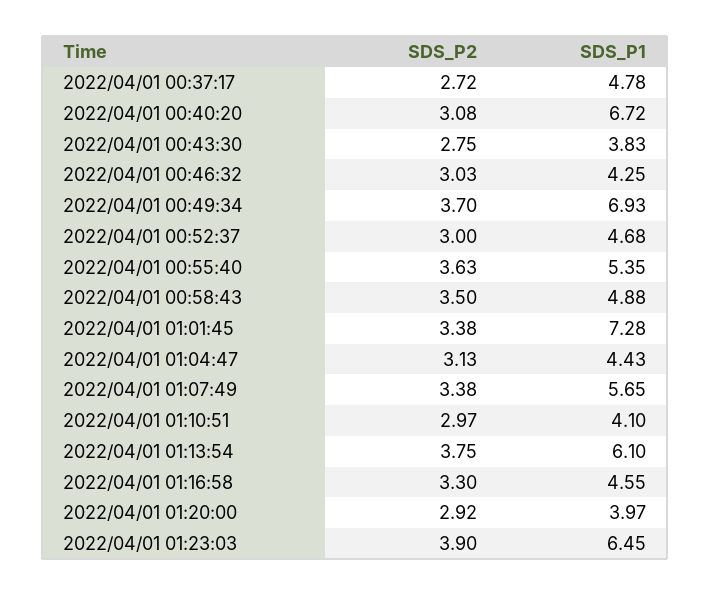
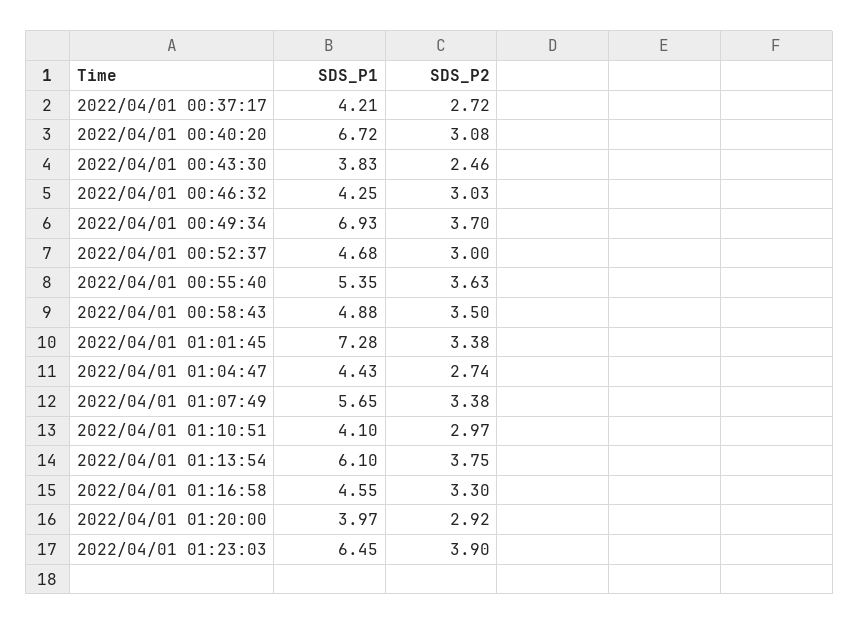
  {
    "SDS_P2": {
      "2022/04/01 00:37:17": 2.72,
      "2022/04/01 00:40:20": 3.08,
-     "2022/04/01 00:43:30": 2.75,
+     "2022/04/01 00:43:30": 2.46,
      "2022/04/01 00:46:32": 3.03,
      "2022/04/01 00:49:34": 3.7,
      "2022/04/01 00:52:37": 3,
      "2022/04/01 00:55:40": 3.63,
      "2022/04/01 00:58:43": 3.5,
      "2022/04/01 01:01:45": 3.38,
-     "2022/04/01 01:04:47": 3.13,
+     "2022/04/01 01:04:47": 2.74,
      "2022/04/01 01:07:49": 3.38,
      "2022/04/01 01:10:51": 2.97,
      "2022/04/01 01:13:54": 3.75,
      "2022/04/01 01:16:58": 3.3,
      "2022/04/01 01:20:00": 2.92,
      "2022/04/01 01:23:03": 3.9
    },
    "SDS_P1": {
-     "2022/04/01 00:37:17": 4.78,
+     "2022/04/01 00:37:17": 4.21,
      "2022/04/01 00:40:20": 6.72,
      "2022/04/01 00:43:30": 3.83,
      "2022/04/01 00:46:32": 4.25,
      "2022/04/01 00:49:34": 6.93,
      "2022/04/01 00:52:37": 4.68,
      "2022/04/01 00:55:40": 5.35,
      "2022/04/01 00:58:43": 4.88,
      "2022/04/01 01:01:45": 7.28,
      "2022/04/01 01:04:47": 4.43,
      "2022/04/01 01:07:49": 5.65,
      "2022/04/01 01:10:51": 4.1,
      "2022/04/01 01:13:54": 6.1,
      "2022/04/01 01:16:58": 4.55,
      "2022/04/01 01:20:00": 3.97,
      "2022/04/01 01:23:03": 6.45
    }
  }

